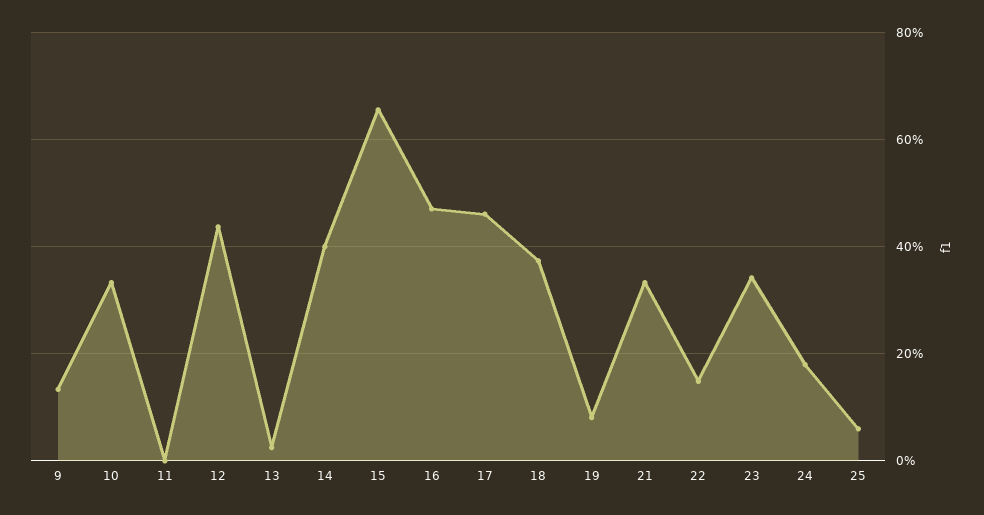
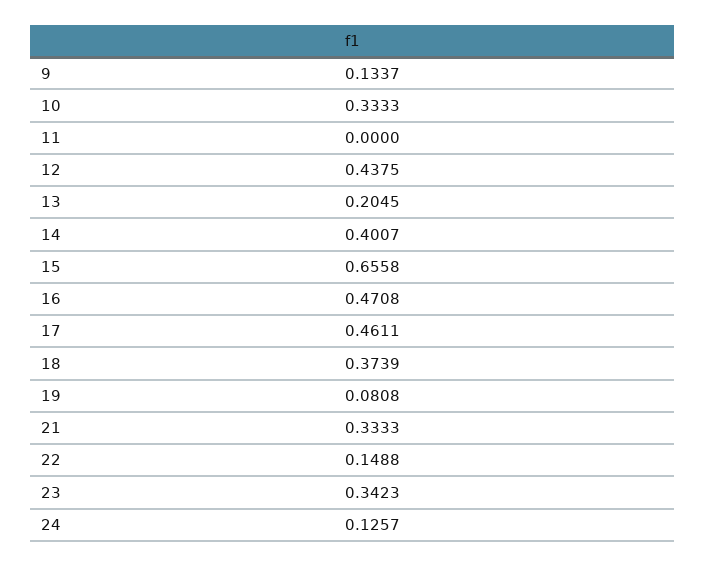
  {
    "9": 0.1337,
    "10": 0.3333,
    "11": 0,
    "12": 0.4375,
-   "13": 0.02,
+   "13": 0.2045,
    "14": 0.4007,
    "15": 0.6558,
    "16": 0.4708,
    "17": 0.4611,
    "18": 0.3739,
    "19": 0.0808,
    "21": 0.3333,
    "22": 0.1488,
    "23": 0.3423,
-   "24": 0.18,
+   "24": 0.1257
-   "25": 0.06
  }

